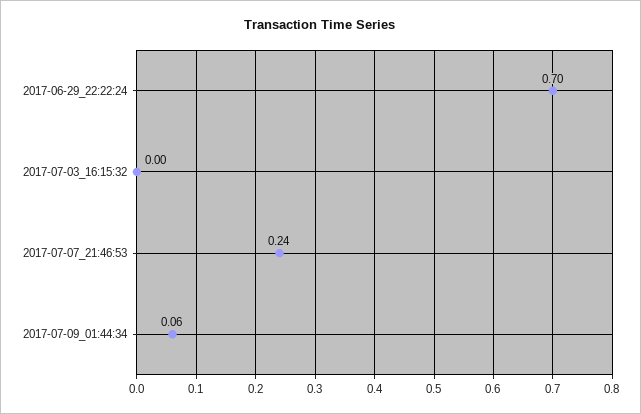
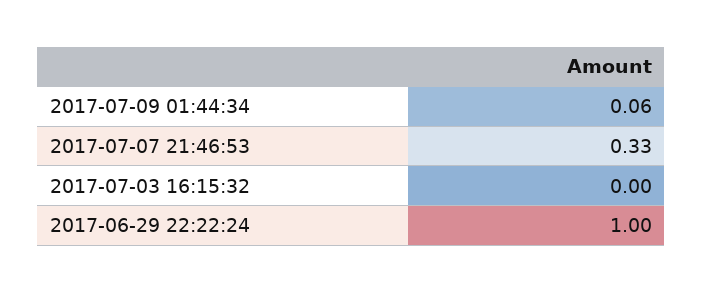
  {
-   "2017-06-29_22:22:24": 0.7,
+   "2017-06-29_22:22:24": 1,
    "2017-07-03_16:15:32": 0,
-   "2017-07-07_21:46:53": 0.24,
+   "2017-07-07_21:46:53": 0.33,
    "2017-07-09_01:44:34": 0.06
  }

